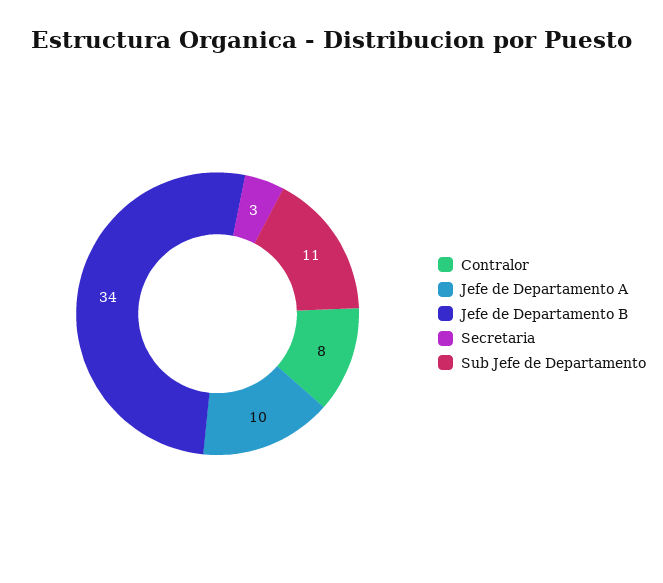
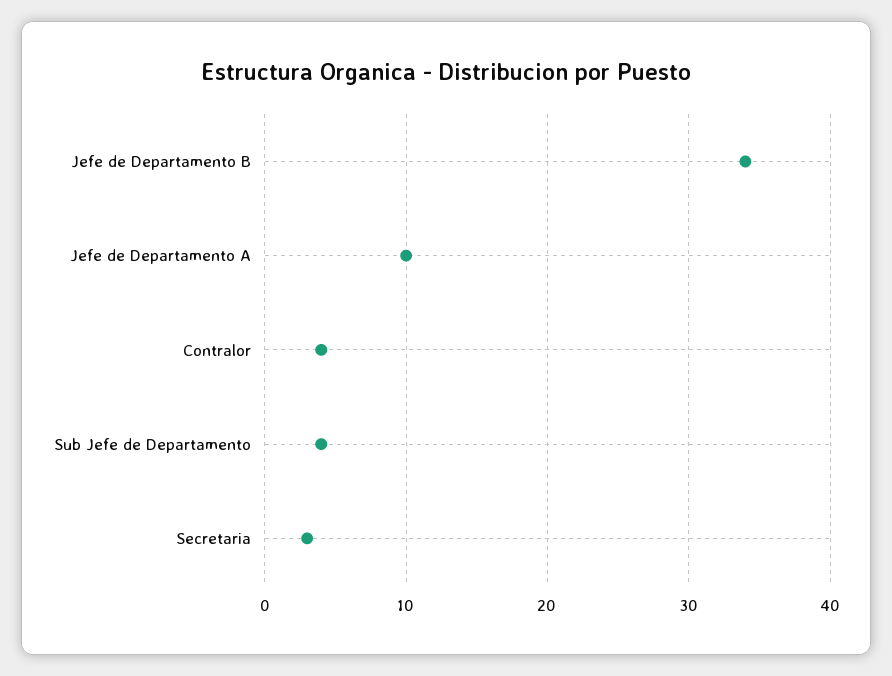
  {
-   "Contralor": 8,
+   "Contralor": 4,
    "Jefe de Departamento A": 10,
    "Jefe de Departamento B": 34,
    "Secretaria": 3,
-   "Sub Jefe de Departamento": 11
+   "Sub Jefe de Departamento": 4
  }

